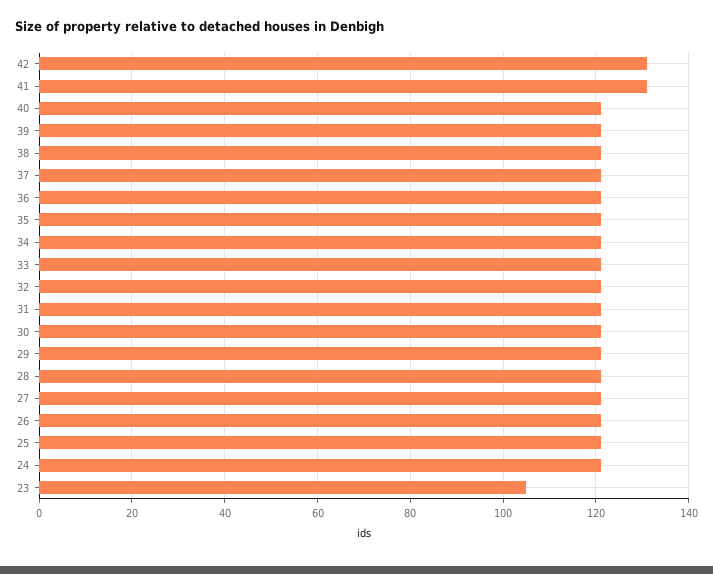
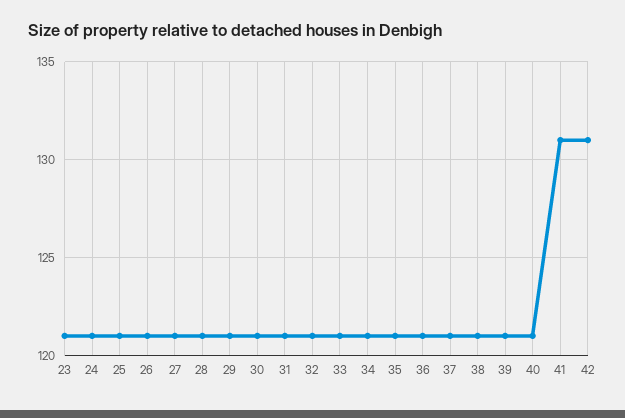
  {
    "42": 131,
    "41": 131,
    "40": 121,
    "39": 121,
    "38": 121,
    "37": 121,
    "36": 121,
    "35": 121,
    "34": 121,
    "33": 121,
    "32": 121,
    "31": 121,
    "30": 121,
    "29": 121,
    "28": 121,
    "27": 121,
    "26": 121,
    "25": 121,
    "24": 121,
-   "23": 105
+   "23": 121
  }

